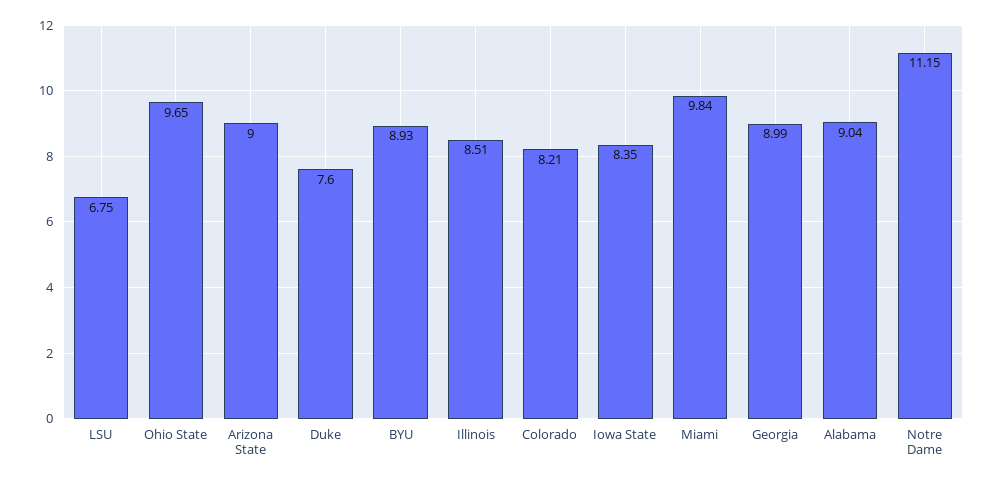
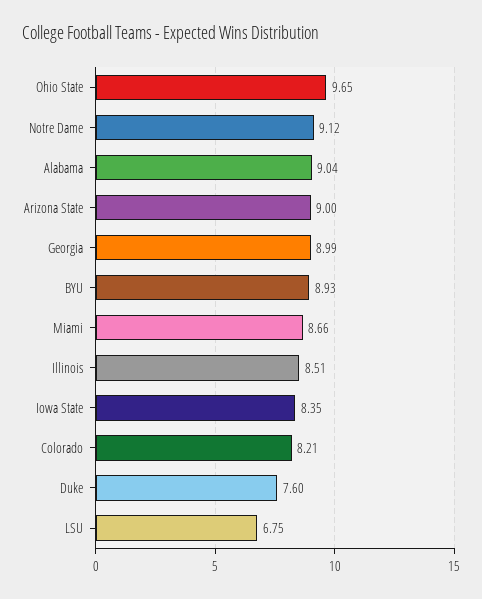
  {
    "LSU": 6.75,
    "Ohio State": 9.65,
    "Arizona State": 9,
    "Duke": 7.6,
    "BYU": 8.93,
    "Illinois": 8.51,
    "Colorado": 8.21,
    "Iowa State": 8.35,
-   "Miami": 9.84,
+   "Miami": 8.66,
    "Georgia": 8.99,
    "Alabama": 9.04,
-   "Notre Dame": 11.15
+   "Notre Dame": 9.12
  }

